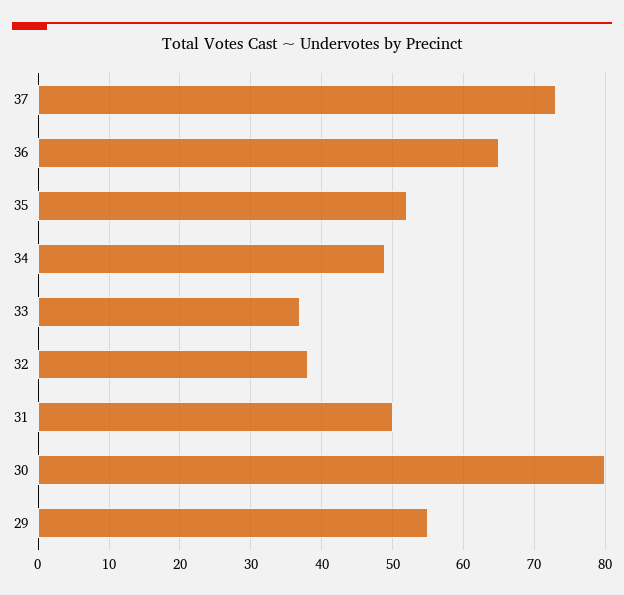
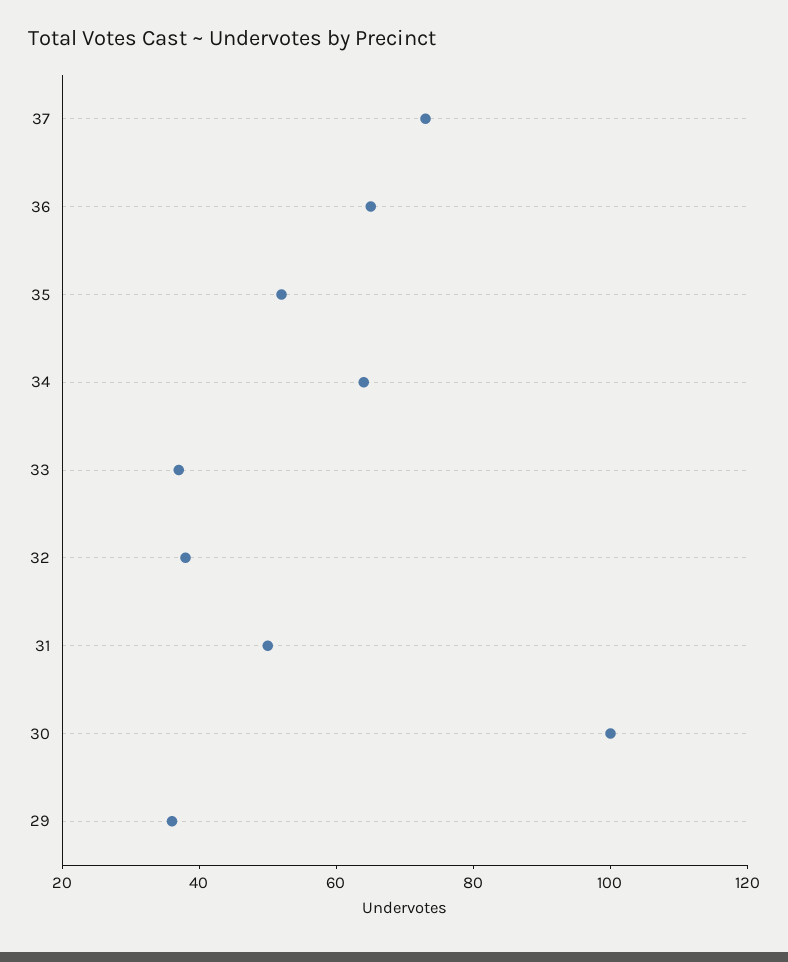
  {
    "37": 73,
    "36": 65,
    "35": 52,
-   "34": 49,
+   "34": 65,
    "33": 37,
    "32": 38,
    "31": 50,
-   "30": 80,
+   "30": 100,
-   "29": 55
+   "29": 35
  }

